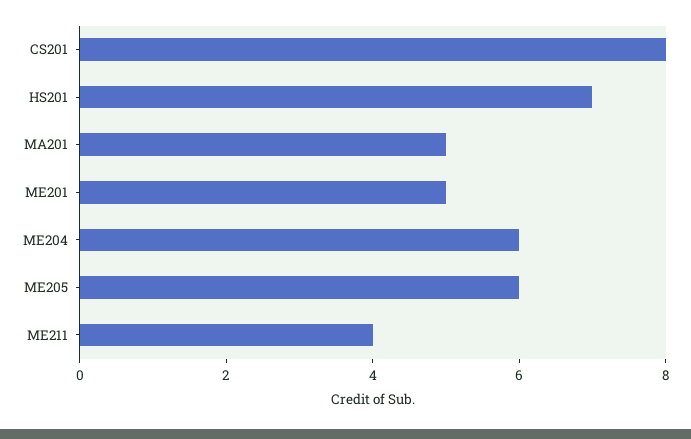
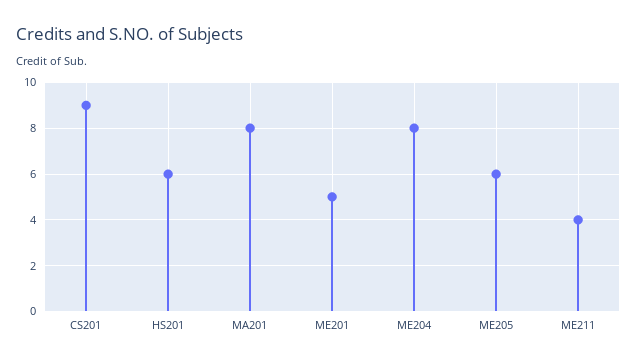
  {
-   "CS201": 8,
+   "CS201": 9,
-   "HS201": 7,
+   "HS201": 6,
-   "MA201": 5,
+   "MA201": 8,
    "ME201": 5,
-   "ME204": 6,
+   "ME204": 8,
    "ME205": 6,
    "ME211": 4
  }

